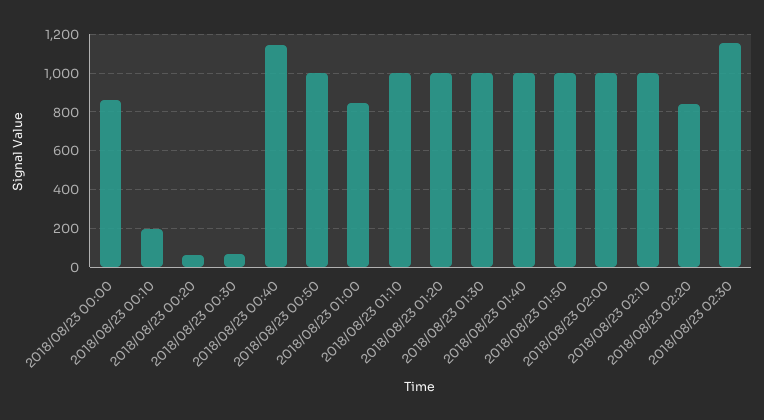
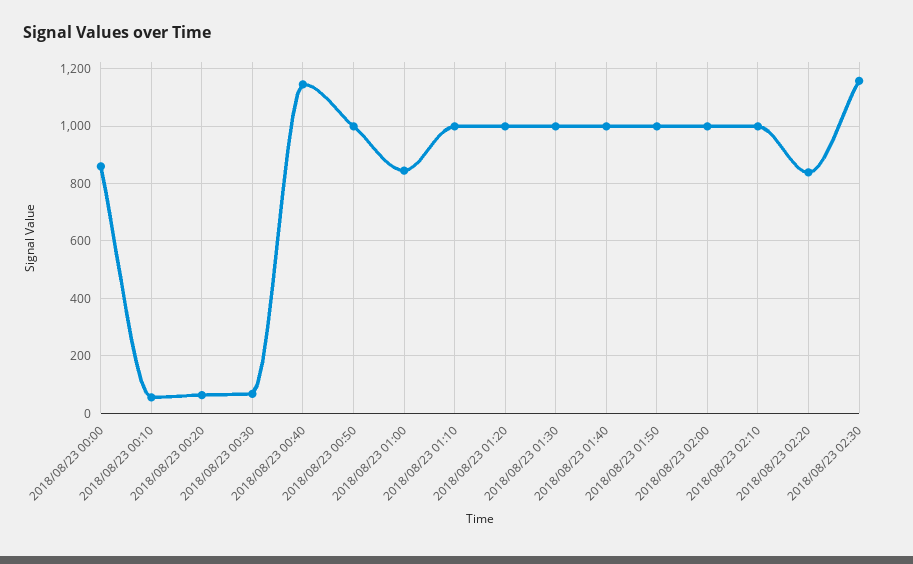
  {
    "2018/08/23 00:00": 850,
-   "2018/08/23 00:10": 200,
+   "2018/08/23 00:10": 50,
    "2018/08/23 00:20": 75,
    "2018/08/23 00:30": 75,
    "2018/08/23 00:40": 1150,
    "2018/08/23 00:50": 1000,
    "2018/08/23 01:00": 850,
    "2018/08/23 01:10": 1000,
    "2018/08/23 01:20": 1000,
    "2018/08/23 01:30": 1000,
    "2018/08/23 01:40": 1000,
    "2018/08/23 01:50": 1000,
    "2018/08/23 02:00": 1000,
    "2018/08/23 02:10": 1000,
    "2018/08/23 02:20": 850,
    "2018/08/23 02:30": 1150
  }

